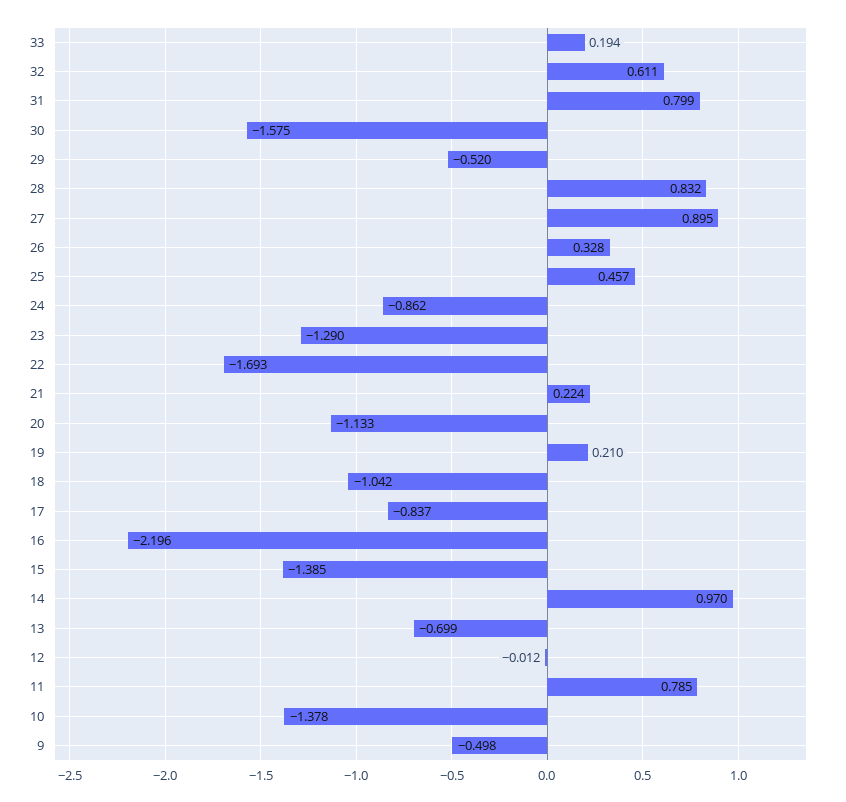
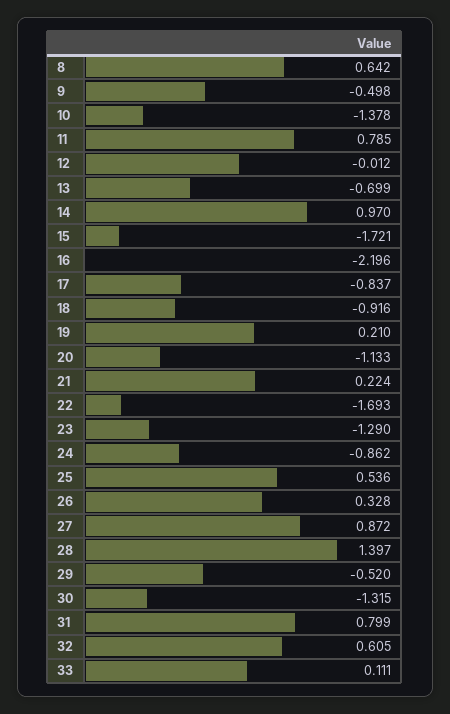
  {
-   "33": 0.194,
+   "33": 0.111,
-   "32": 0.611,
+   "32": 0.605,
    "31": 0.799,
-   "30": -1.575,
+   "30": -1.315,
    "29": -0.52,
-   "28": 0.832,
+   "28": 1.397,
-   "27": 0.895,
+   "27": 0.872,
    "26": 0.328,
-   "25": 0.457,
+   "25": 0.536,
    "24": -0.862,
    "23": -1.29,
    "22": -1.693,
    "21": 0.224,
    "20": -1.133,
    "19": 0.21,
-   "18": -1.042,
+   "18": -0.916,
    "17": -0.837,
    "16": -2.196,
-   "15": -1.385,
+   "15": -1.721,
    "14": 0.97,
    "13": -0.699,
    "12": -0.012,
    "11": 0.785,
    "10": -1.378,
-   "9": -0.498
+   "9": -0.498,
+   "8": 0.642
  }

